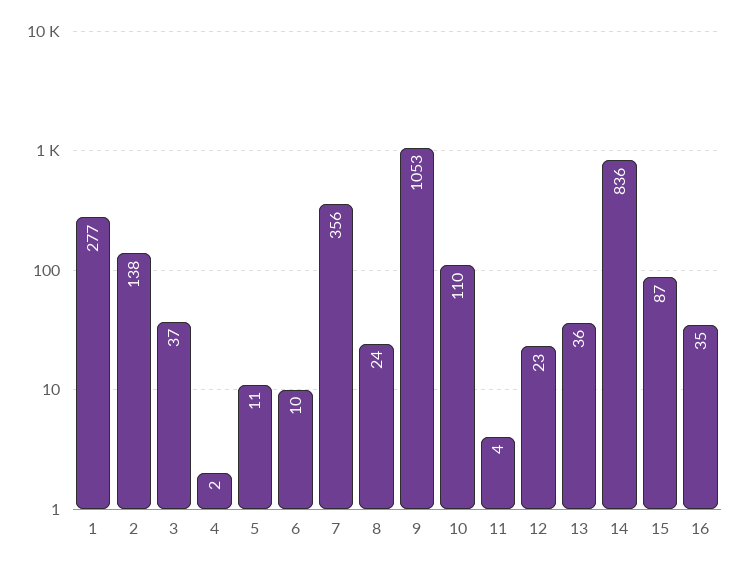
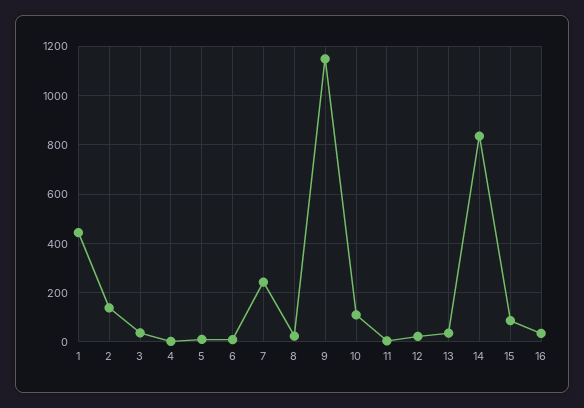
  {
-   "1": 277,
+   "1": 450,
    "2": 138,
    "3": 37,
    "4": 2,
    "5": 11,
    "6": 10,
-   "7": 356,
+   "7": 250,
    "8": 24,
-   "9": 1053,
+   "9": 1150,
    "10": 110,
    "11": 4,
    "12": 23,
    "13": 36,
    "14": 836,
    "15": 87,
    "16": 35
  }

